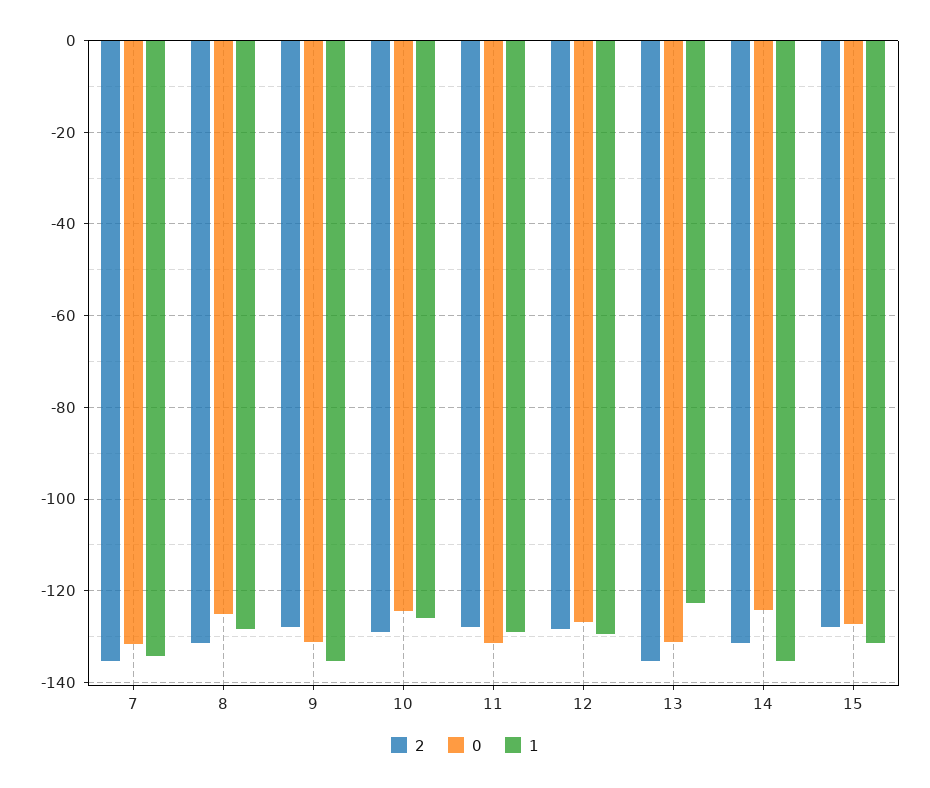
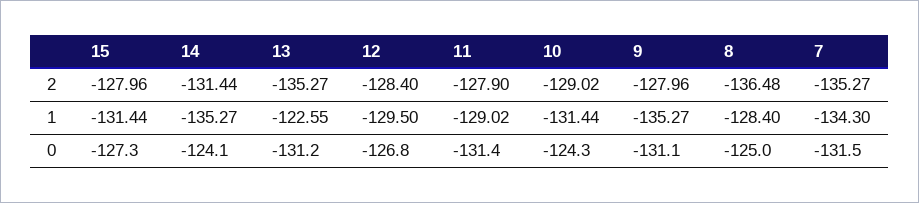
  {
    "2": {
      "7": -135.27,
-     "8": -132,
+     "8": -136.48,
      "9": -127.96,
      "10": -129.02,
      "11": -127.9,
      "12": -128.4,
      "13": -135.27,
      "14": -131.44,
      "15": -127.96
    },
    "0": {
      "7": -131.5,
      "8": -125,
      "9": -131.1,
      "10": -124.3,
      "11": -131.4,
      "12": -126.8,
      "13": -131.2,
      "14": -124.1,
      "15": -127.3
    },
    "1": {
      "7": -134.3,
      "8": -128.4,
      "9": -135.27,
-     "10": -126,
+     "10": -131.44,
      "11": -129.02,
      "12": -129.5,
      "13": -122.55,
      "14": -135.27,
      "15": -131.44
    }
  }

